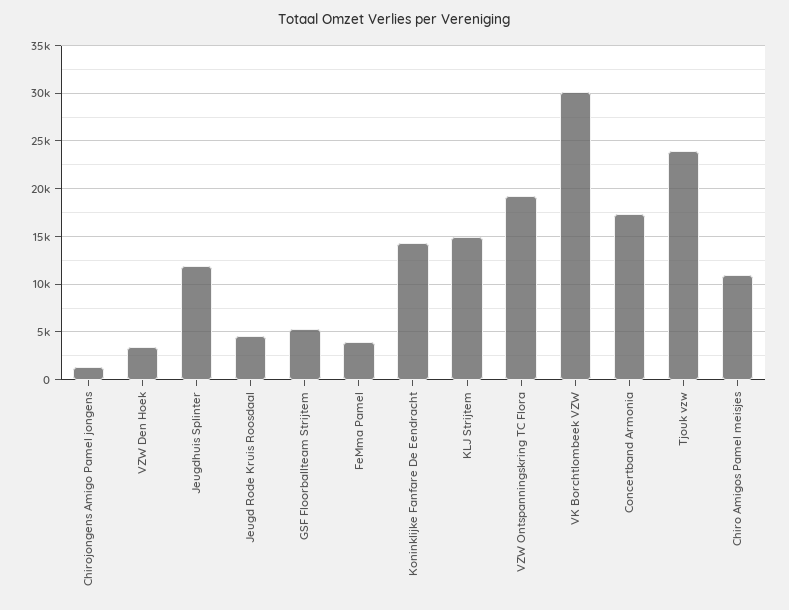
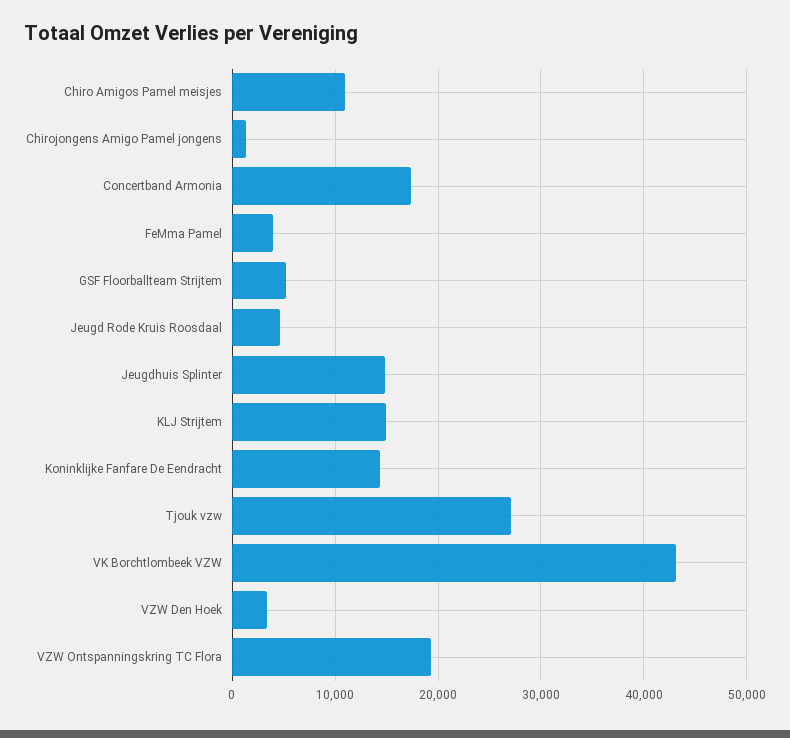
  {
    "Chirojongens Amigo Pamel jongens": 1000,
    "VZW Den Hoek": 3000,
-   "Jeugdhuis Splinter": 12000,
+   "Jeugdhuis Splinter": 15000,
    "Jeugd Rode Kruis Roosdaal": 5000,
    "GSF Floorballteam Strijtem": 5000,
    "FeMma Pamel": 4000,
    "Koninklijke Fanfare De Eendracht": 14000,
    "KLJ Strijtem": 15000,
    "VZW Ontspanningskring TC Flora": 19000,
-   "VK Borchtlombeek VZW": 30000,
+   "VK Borchtlombeek VZW": 43000,
    "Concertband Armonia": 17000,
-   "Tjouk vzw": 24000,
+   "Tjouk vzw": 27000,
    "Chiro Amigos Pamel meisjes": 11000
  }

